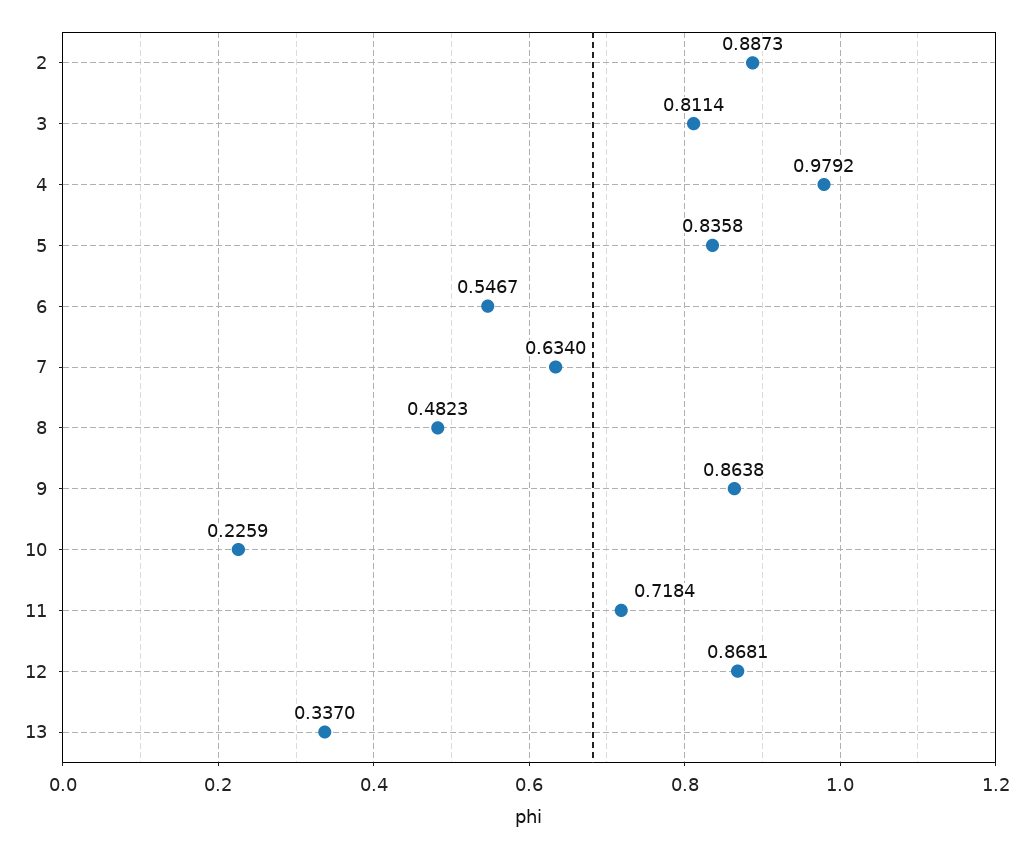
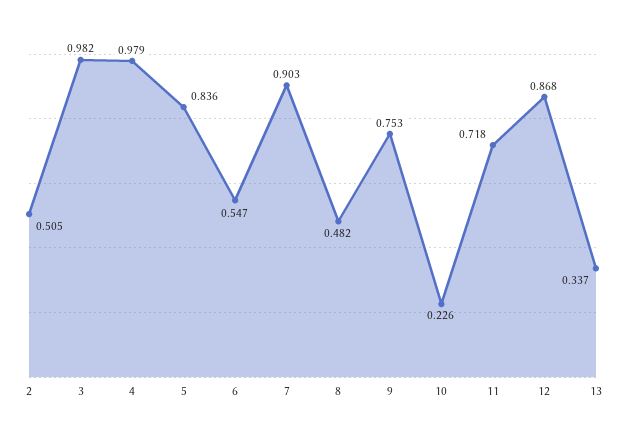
  {
-   "2": 0.8873,
+   "2": 0.505,
-   "3": 0.8114,
+   "3": 0.982,
    "4": 0.9792,
    "5": 0.8358,
    "6": 0.5467,
-   "7": 0.634,
+   "7": 0.903,
    "8": 0.4823,
-   "9": 0.8638,
+   "9": 0.753,
    "10": 0.2259,
    "11": 0.7184,
    "12": 0.8681,
    "13": 0.337
  }

